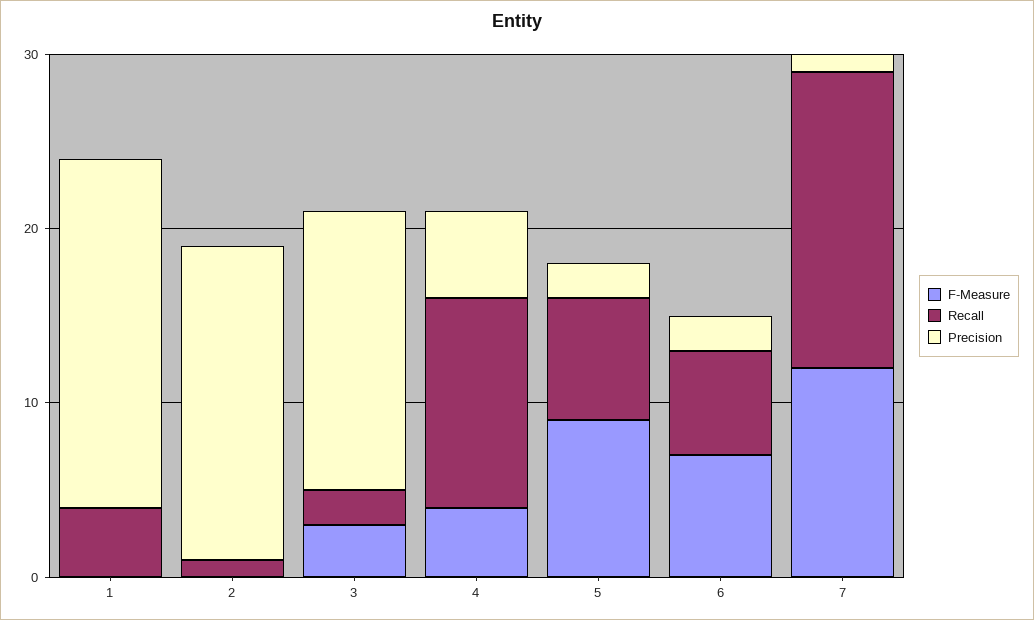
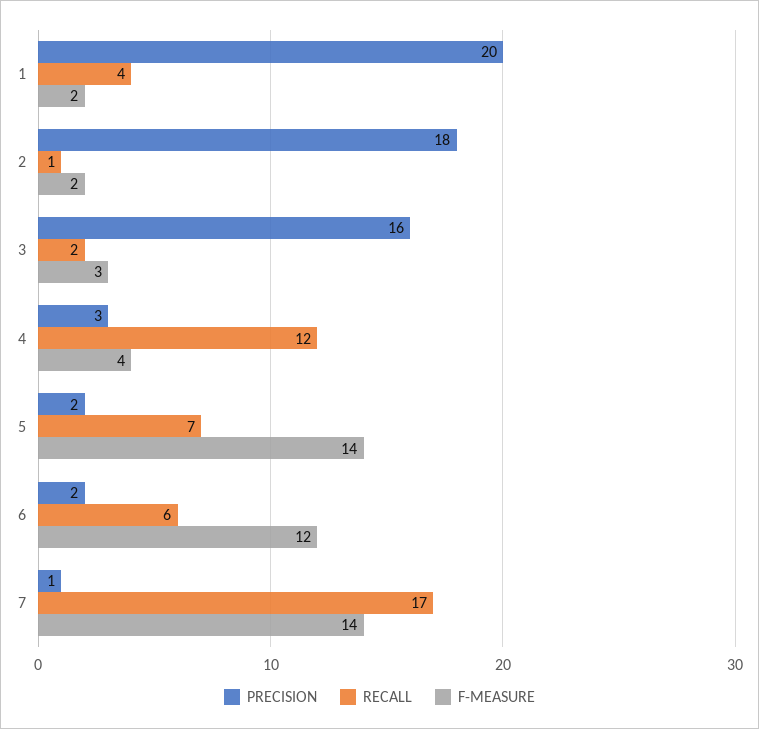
  {
    "F-Measure": {
-     "1": 0,
+     "1": 2,
-     "2": 0,
+     "2": 2,
      "3": 3,
      "4": 4,
-     "5": 9,
+     "5": 14,
-     "6": 7,
+     "6": 12,
-     "7": 12
+     "7": 14
    },
    "Recall": {
      "1": 4,
      "2": 1,
      "3": 2,
      "4": 12,
      "5": 7,
      "6": 6,
      "7": 17
    },
    "Precision": {
      "1": 20,
      "2": 18,
      "3": 16,
-     "4": 5,
+     "4": 3,
      "5": 2,
      "6": 2,
      "7": 1
    }
  }

